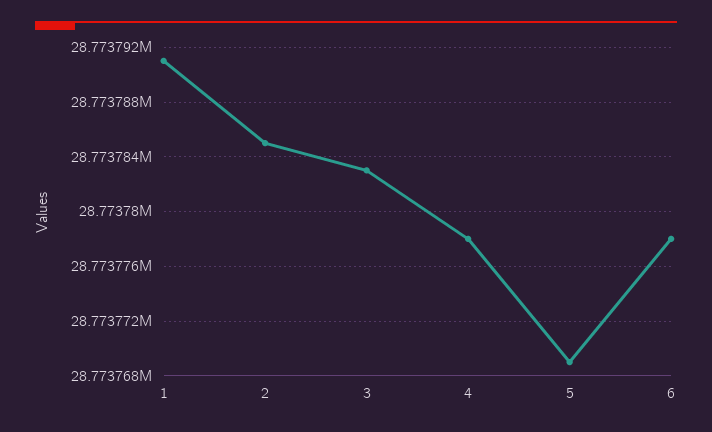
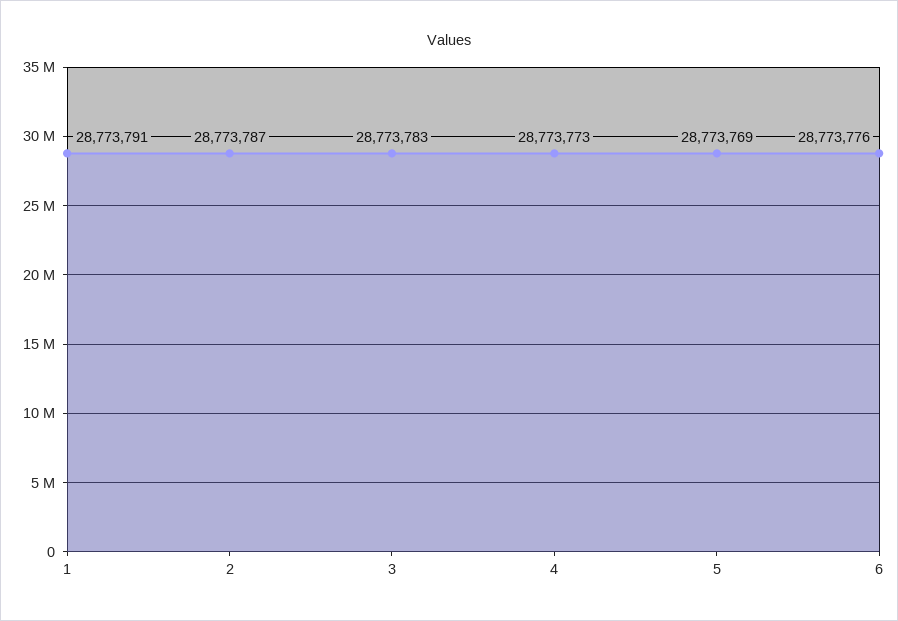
  {
    "1": 28773791,
-   "2": 28773785,
+   "2": 28773787,
    "3": 28773783,
-   "4": 28773778,
+   "4": 28773773,
    "5": 28773769,
-   "6": 28773778
+   "6": 28773776
  }

